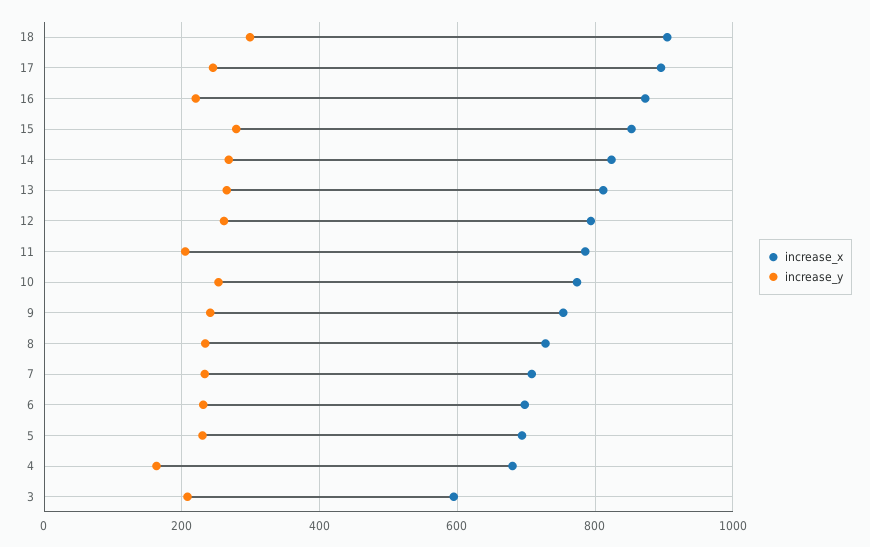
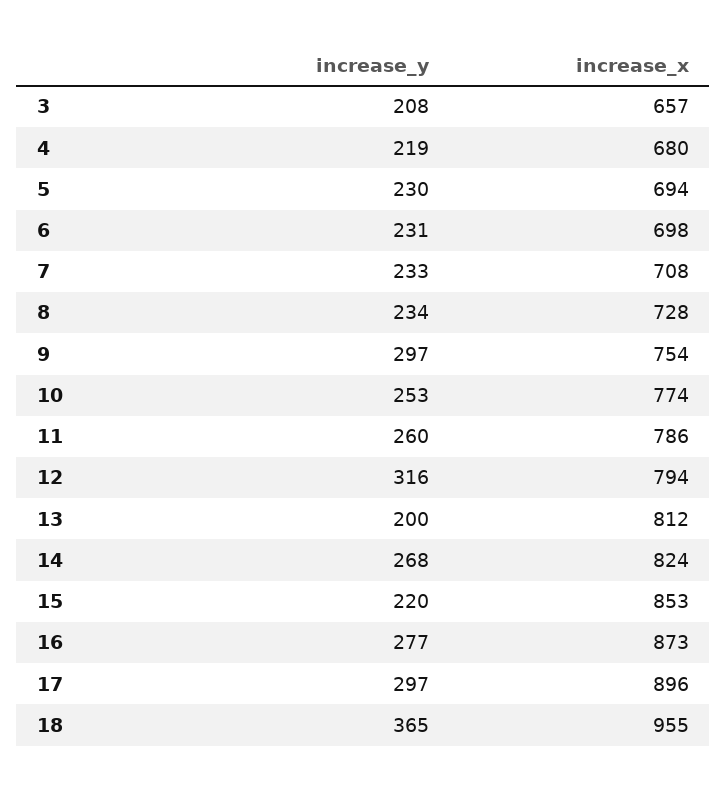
  {
    "increase_x": {
-     "18": 900,
+     "18": 955,
      "17": 896,
      "16": 873,
      "15": 853,
      "14": 824,
      "13": 812,
      "12": 794,
      "11": 786,
      "10": 774,
      "9": 754,
      "8": 728,
      "7": 708,
      "6": 698,
      "5": 694,
      "4": 680,
-     "3": 600
+     "3": 657
    },
    "increase_y": {
-     "18": 300,
+     "18": 365,
-     "17": 240,
+     "17": 297,
-     "16": 220,
+     "16": 277,
-     "15": 280,
+     "15": 220,
      "14": 268,
-     "13": 260,
+     "13": 200,
-     "12": 260,
+     "12": 316,
-     "11": 200,
+     "11": 260,
      "10": 253,
-     "9": 240,
+     "9": 297,
      "8": 234,
      "7": 233,
      "6": 231,
      "5": 230,
-     "4": 160,
+     "4": 219,
      "3": 208
    }
  }

